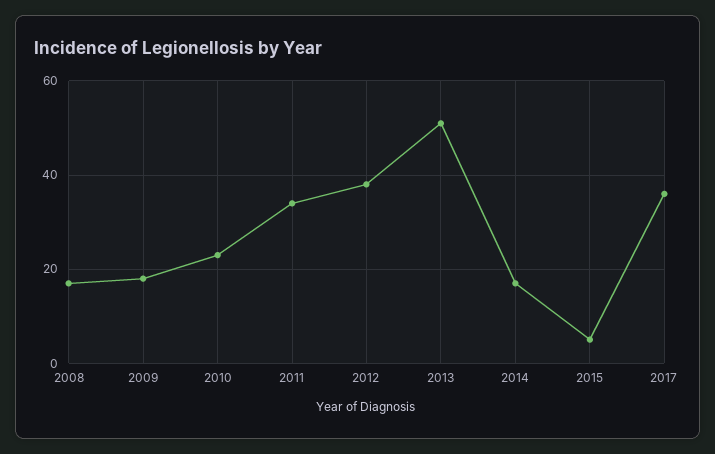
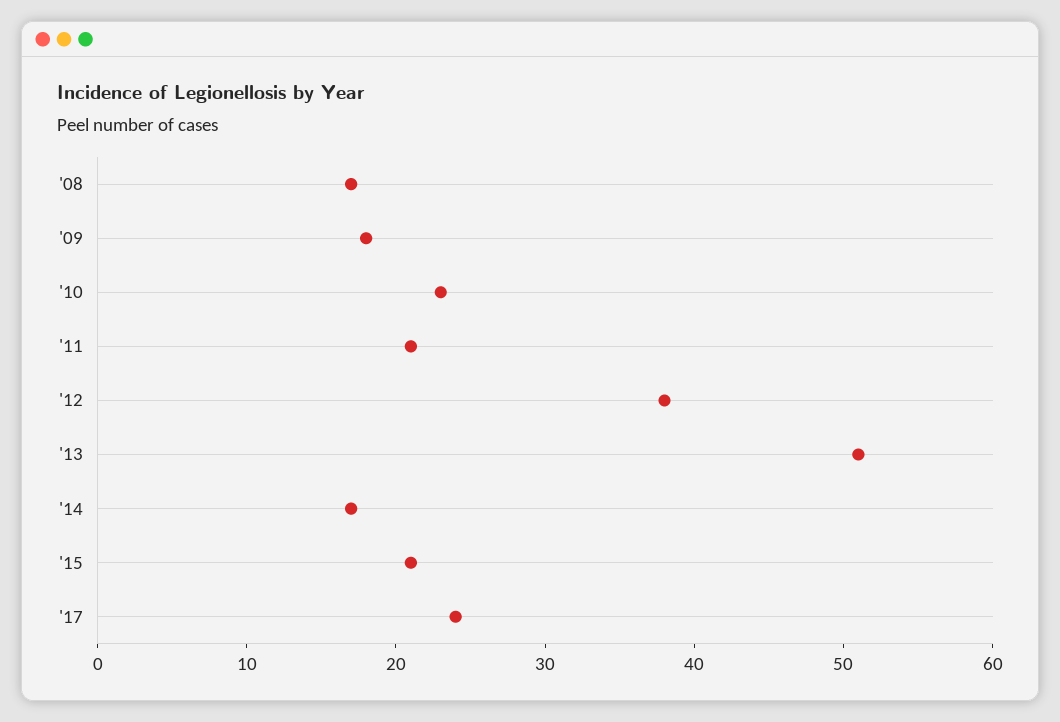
  {
    "2008": 17,
    "2009": 18,
    "2010": 23,
-   "2011": 35,
+   "2011": 21,
    "2012": 38,
    "2013": 51,
    "2014": 17,
-   "2015": 5,
+   "2015": 21,
-   "2017": 35
+   "2017": 24
  }

